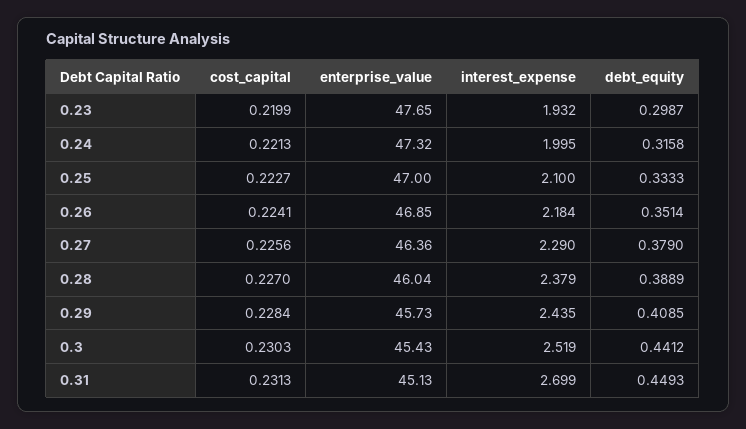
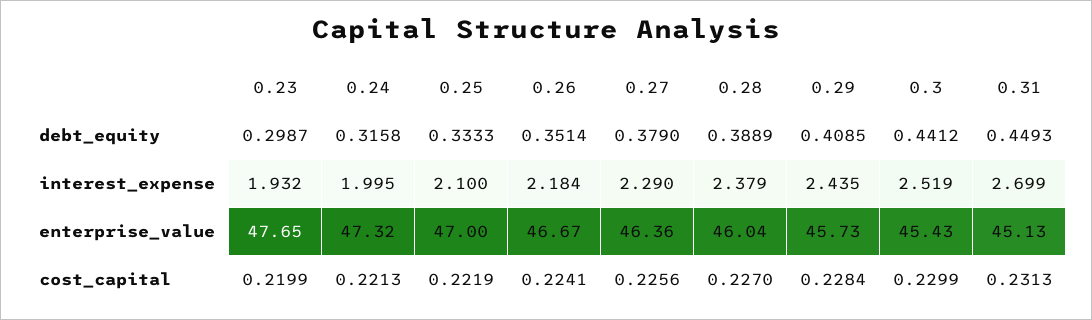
  {
    "cost_capital": {
      "0.23": 0.2199,
      "0.24": 0.2213,
-     "0.25": 0.2227,
+     "0.25": 0.2219,
      "0.26": 0.2241,
      "0.27": 0.2256,
      "0.28": 0.227,
      "0.29": 0.2284,
-     "0.3": 0.2303,
+     "0.3": 0.2299,
      "0.31": 0.2313
    },
    "enterprise_value": {
      "0.23": 47.65,
      "0.24": 47.32,
      "0.25": 47,
-     "0.26": 46.85,
+     "0.26": 46.67,
      "0.27": 46.36,
      "0.28": 46.04,
      "0.29": 45.73,
      "0.3": 45.43,
      "0.31": 45.13
    },
    "interest_expense": {
      "0.23": 1.932,
      "0.24": 1.995,
      "0.25": 2.1,
      "0.26": 2.184,
      "0.27": 2.29,
      "0.28": 2.379,
      "0.29": 2.435,
      "0.3": 2.519,
      "0.31": 2.699
    },
    "debt_equity": {
      "0.23": 0.2987,
      "0.24": 0.3158,
      "0.25": 0.3333,
      "0.26": 0.3514,
      "0.27": 0.379,
      "0.28": 0.3889,
      "0.29": 0.4085,
      "0.3": 0.4412,
      "0.31": 0.4493
    }
  }

